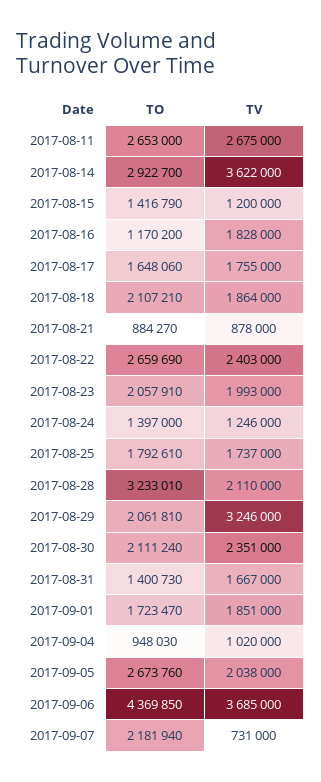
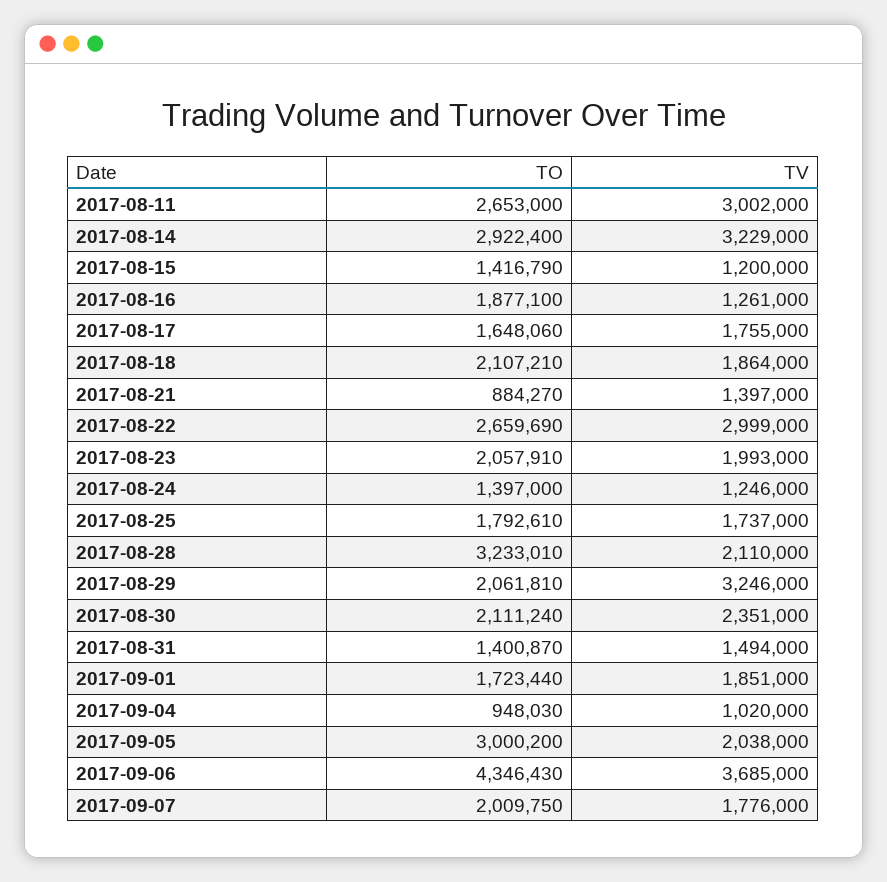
  {
    "TO": {
      "2017-08-11": 2653000,
-     "2017-08-14": 2922700,
+     "2017-08-14": 2922400,
      "2017-08-15": 1416790,
-     "2017-08-16": 1170200,
+     "2017-08-16": 1877100,
      "2017-08-17": 1648060,
      "2017-08-18": 2107210,
      "2017-08-21": 884270,
      "2017-08-22": 2659690,
      "2017-08-23": 2057910,
      "2017-08-24": 1397000,
      "2017-08-25": 1792610,
      "2017-08-28": 3233010,
      "2017-08-29": 2061810,
      "2017-08-30": 2111240,
-     "2017-08-31": 1400730,
+     "2017-08-31": 1400870,
-     "2017-09-01": 1723470,
+     "2017-09-01": 1723440,
      "2017-09-04": 948030,
-     "2017-09-05": 2673760,
+     "2017-09-05": 3000200,
-     "2017-09-06": 4369850,
+     "2017-09-06": 4346430,
-     "2017-09-07": 2181940
+     "2017-09-07": 2009750
    },
    "TV": {
-     "2017-08-11": 2675000,
+     "2017-08-11": 3002000,
-     "2017-08-14": 3622000,
+     "2017-08-14": 3229000,
      "2017-08-15": 1200000,
-     "2017-08-16": 1828000,
+     "2017-08-16": 1261000,
      "2017-08-17": 1755000,
      "2017-08-18": 1864000,
-     "2017-08-21": 878000,
+     "2017-08-21": 1397000,
-     "2017-08-22": 2403000,
+     "2017-08-22": 2999000,
      "2017-08-23": 1993000,
      "2017-08-24": 1246000,
      "2017-08-25": 1737000,
      "2017-08-28": 2110000,
      "2017-08-29": 3246000,
      "2017-08-30": 2351000,
-     "2017-08-31": 1667000,
+     "2017-08-31": 1494000,
      "2017-09-01": 1851000,
      "2017-09-04": 1020000,
      "2017-09-05": 2038000,
      "2017-09-06": 3685000,
-     "2017-09-07": 731000
+     "2017-09-07": 1776000
    }
  }

